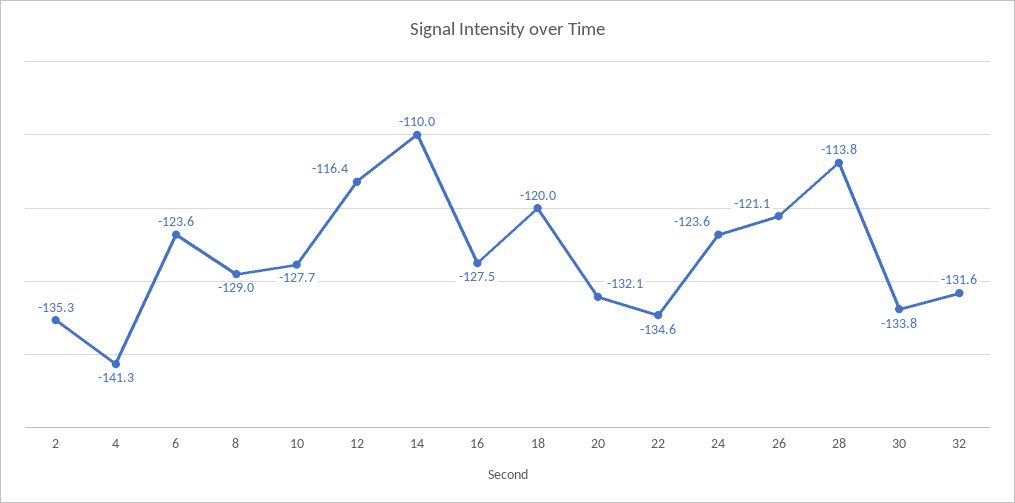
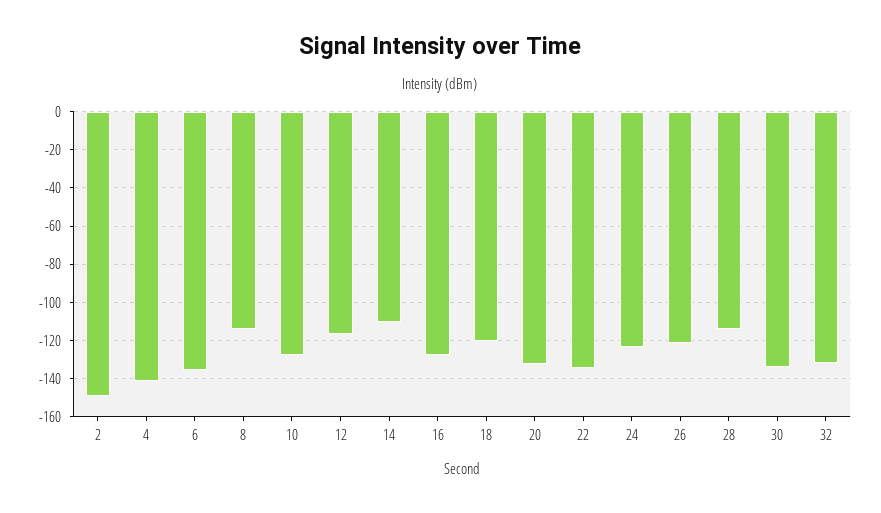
  {
-   "2": -135.3,
+   "2": -150,
    "4": -141.3,
-   "6": -123.6,
+   "6": -135,
-   "8": -129,
+   "8": -115,
    "10": -127.7,
    "12": -116.4,
    "14": -110,
    "16": -127.5,
    "18": -120,
    "20": -132.1,
    "22": -134.6,
    "24": -123.6,
    "26": -121.1,
    "28": -113.8,
    "30": -133.8,
    "32": -131.6
  }

